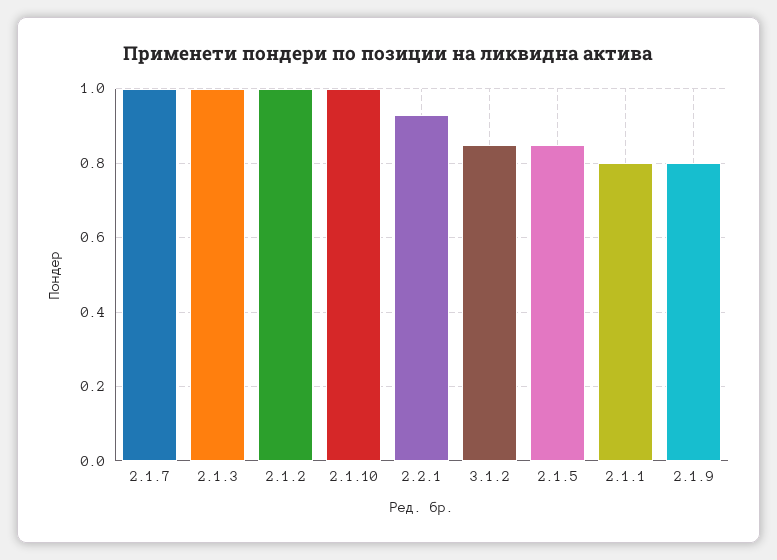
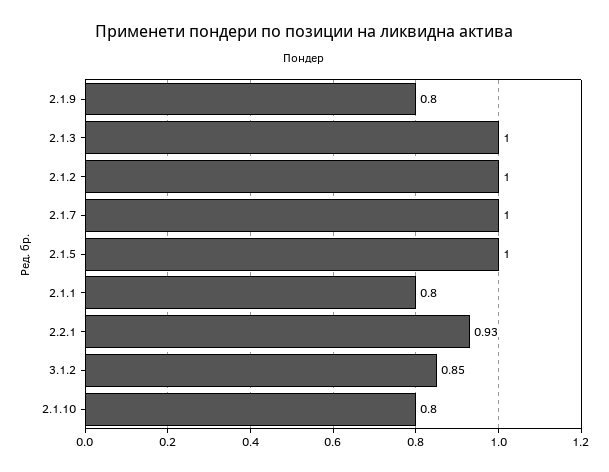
  {
    "2.1.7": 1,
    "2.1.3": 1,
    "2.1.2": 1,
-   "2.1.10": 1,
+   "2.1.10": 0.8,
    "2.2.1": 0.93,
    "3.1.2": 0.85,
-   "2.1.5": 0.85,
+   "2.1.5": 1,
    "2.1.1": 0.8,
    "2.1.9": 0.8
  }

